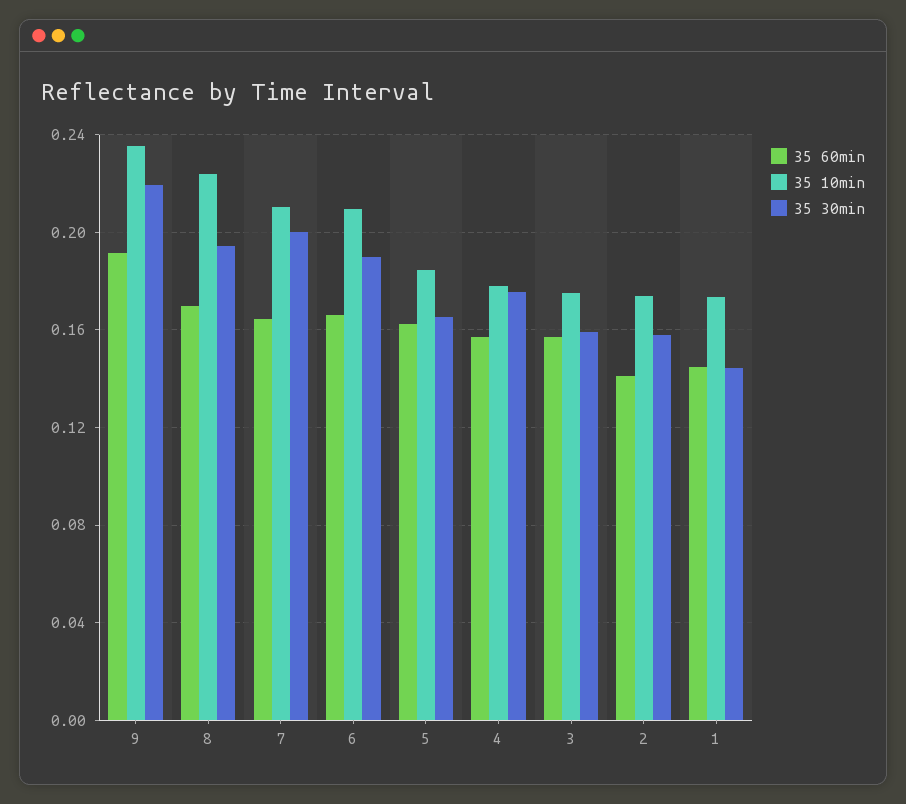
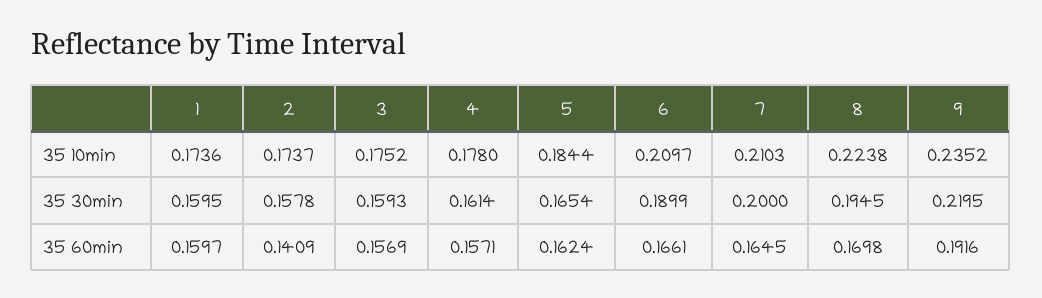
  {
    "35 60min": {
      "9": 0.1916,
      "8": 0.1698,
      "7": 0.1645,
      "6": 0.1661,
      "5": 0.1624,
      "4": 0.1571,
      "3": 0.1569,
      "2": 0.1409,
-     "1": 0.145
+     "1": 0.1597
    },
    "35 10min": {
      "9": 0.2352,
      "8": 0.2238,
      "7": 0.2103,
      "6": 0.2097,
      "5": 0.1844,
      "4": 0.178,
      "3": 0.1752,
      "2": 0.1737,
      "1": 0.1736
    },
    "35 30min": {
      "9": 0.2195,
      "8": 0.1945,
      "7": 0.2,
      "6": 0.1899,
      "5": 0.1654,
-     "4": 0.175,
+     "4": 0.1614,
      "3": 0.1593,
      "2": 0.1578,
-     "1": 0.145
+     "1": 0.1595
    }
  }

